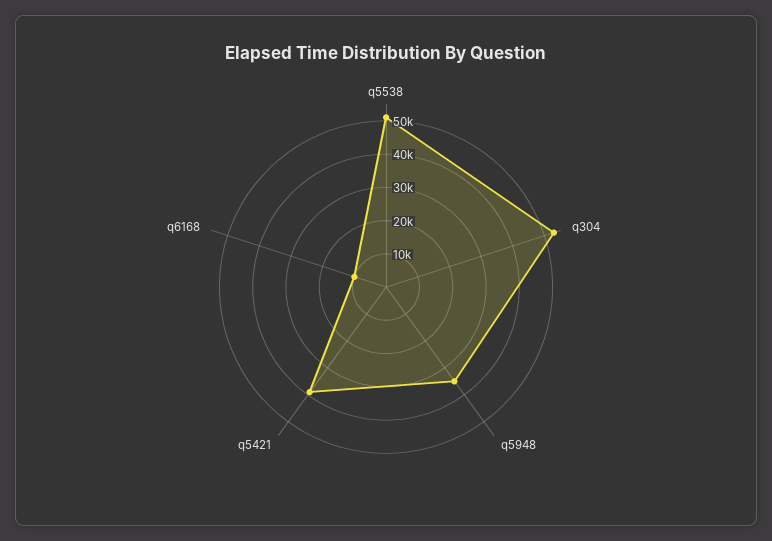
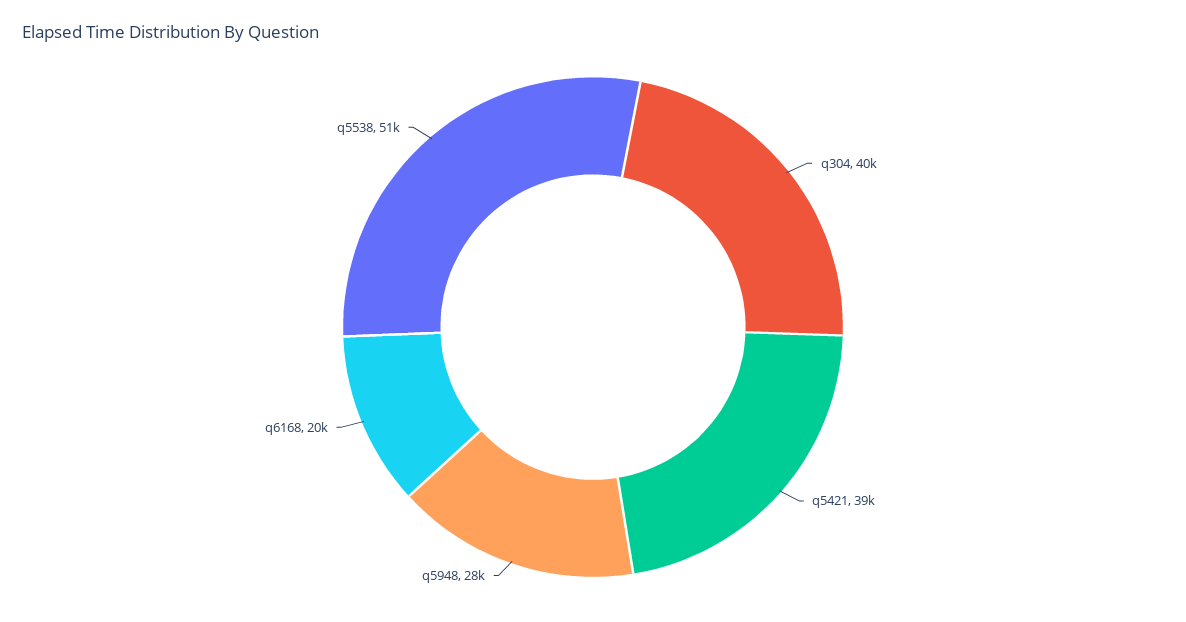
  {
    "q5538": 51000,
-   "q304": 52500,
+   "q304": 40000,
-   "q5948": 35000,
+   "q5948": 28000,
    "q5421": 39000,
-   "q6168": 10000
+   "q6168": 20000
  }

